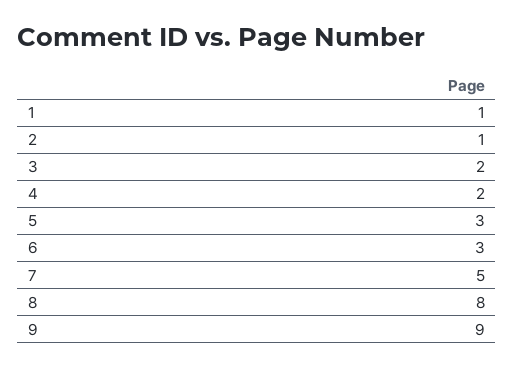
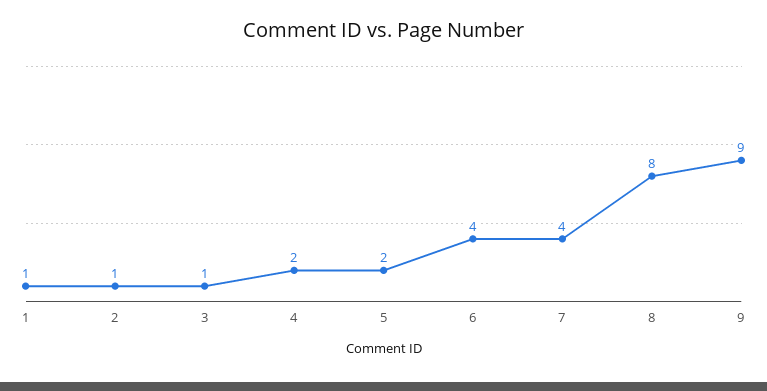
  {
    "1": 1,
    "2": 1,
-   "3": 2,
+   "3": 1,
    "4": 2,
-   "5": 3,
+   "5": 2,
-   "6": 3,
+   "6": 4,
-   "7": 5,
+   "7": 4,
    "8": 8,
    "9": 9
  }

